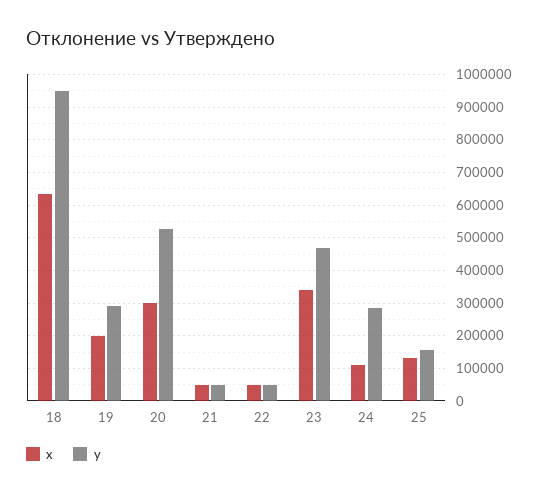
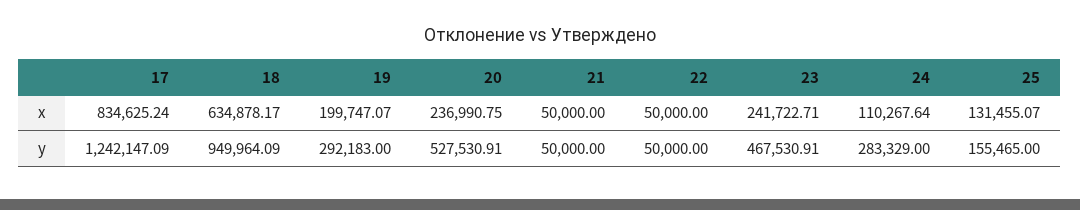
  {
    "x": {
      "18": 634878.17,
      "19": 199747.07,
-     "20": 300000,
+     "20": 236990.75,
      "21": 50000,
      "22": 50000,
-     "23": 340000,
+     "23": 241722.71,
      "24": 110267.64,
-     "25": 131455.07
+     "25": 131455.07,
+     "17": 834625.24
    },
    "y": {
      "18": 949964.09,
      "19": 292183,
      "20": 527530.91,
      "21": 50000,
      "22": 50000,
      "23": 467530.91,
      "24": 283329,
-     "25": 155465
+     "25": 155465,
+     "17": 1242147.09
    }
  }

